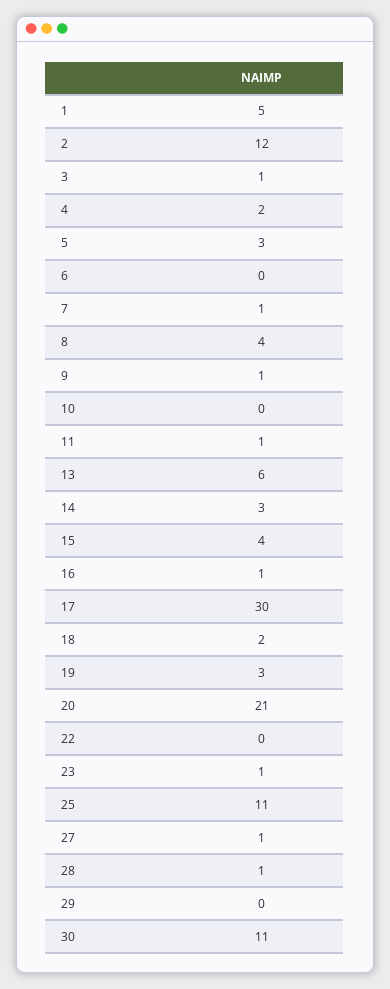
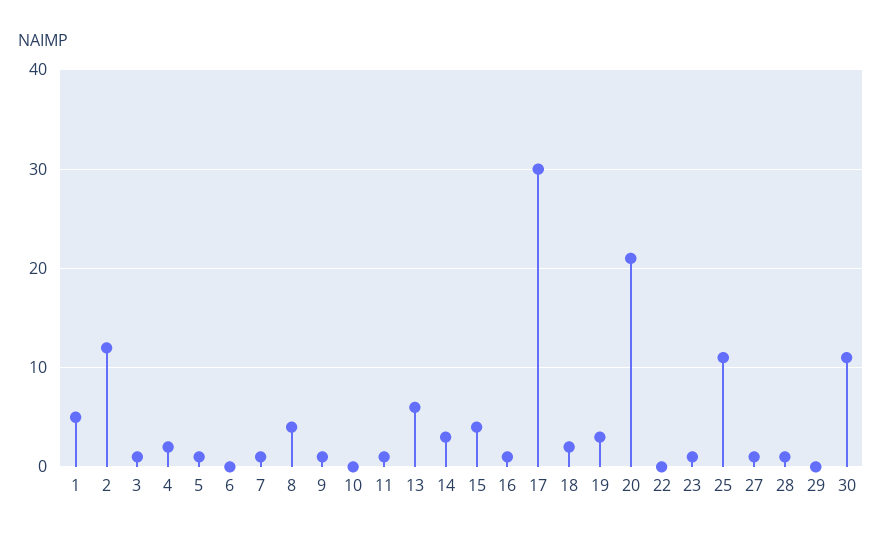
  {
    "1": 5,
    "2": 12,
    "3": 1,
    "4": 2,
-   "5": 3,
+   "5": 1,
    "6": 0,
    "7": 1,
    "8": 4,
    "9": 1,
    "10": 0,
    "11": 1,
    "13": 6,
    "14": 3,
    "15": 4,
    "16": 1,
    "17": 30,
    "18": 2,
    "19": 3,
    "20": 21,
    "22": 0,
    "23": 1,
    "25": 11,
    "27": 1,
    "28": 1,
    "29": 0,
    "30": 11
  }

